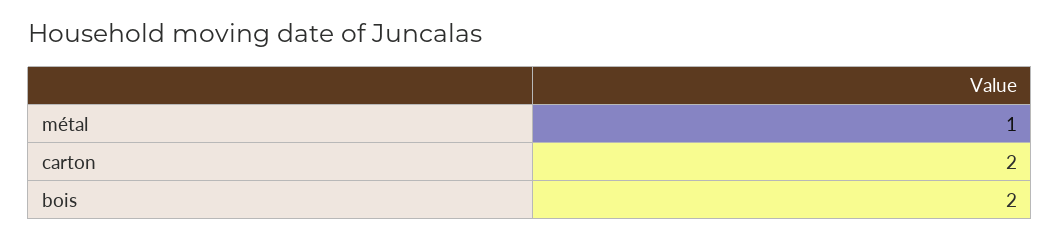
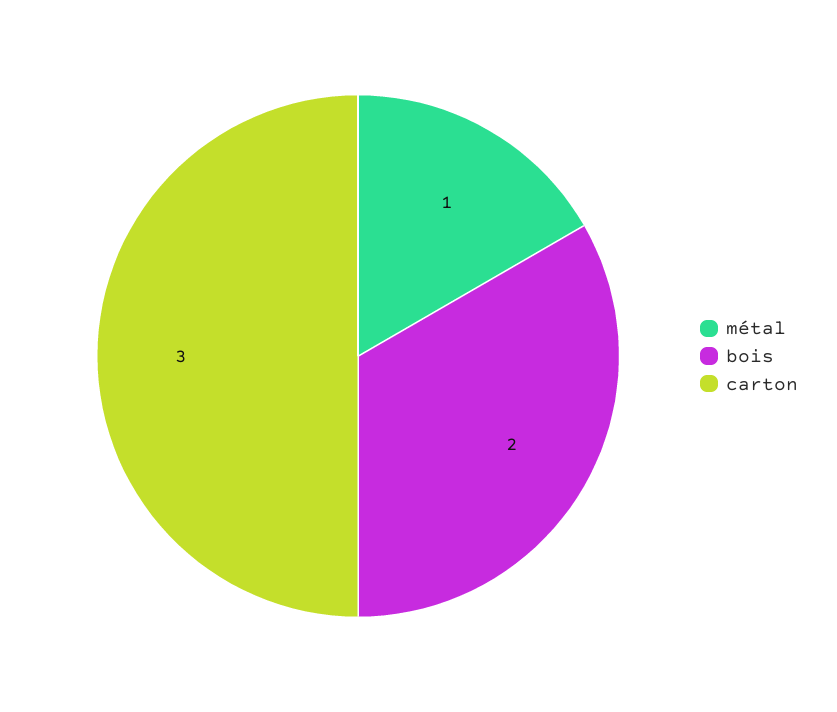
  {
    "métal": 1,
-   "carton": 2,
+   "carton": 3,
    "bois": 2
  }

